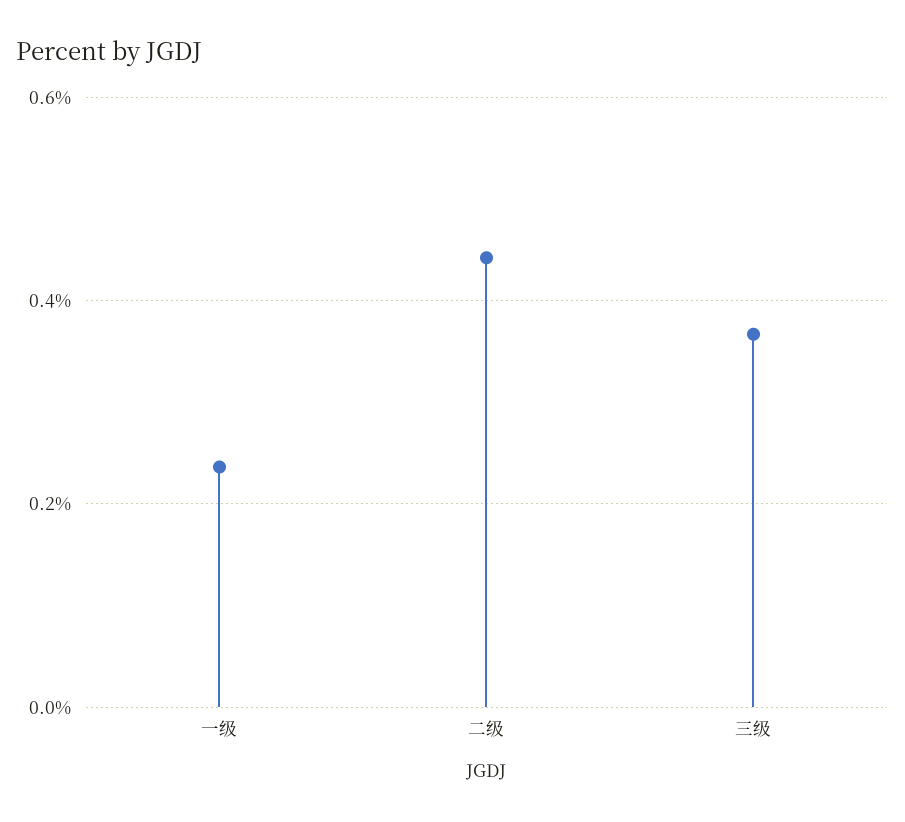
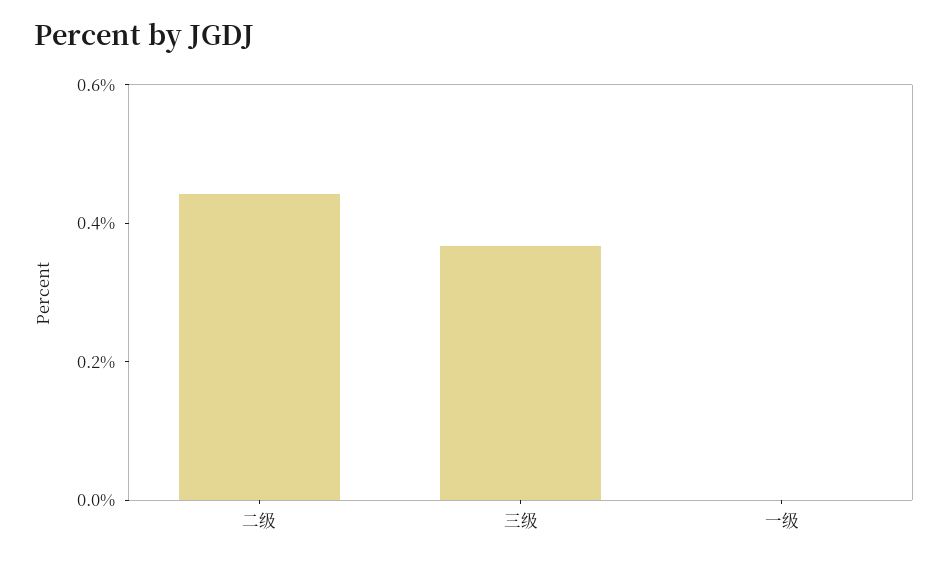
  {
-   "一级": 0.24,
+   "一级": 0,
    "二级": 0.44,
    "三级": 0.36
  }

